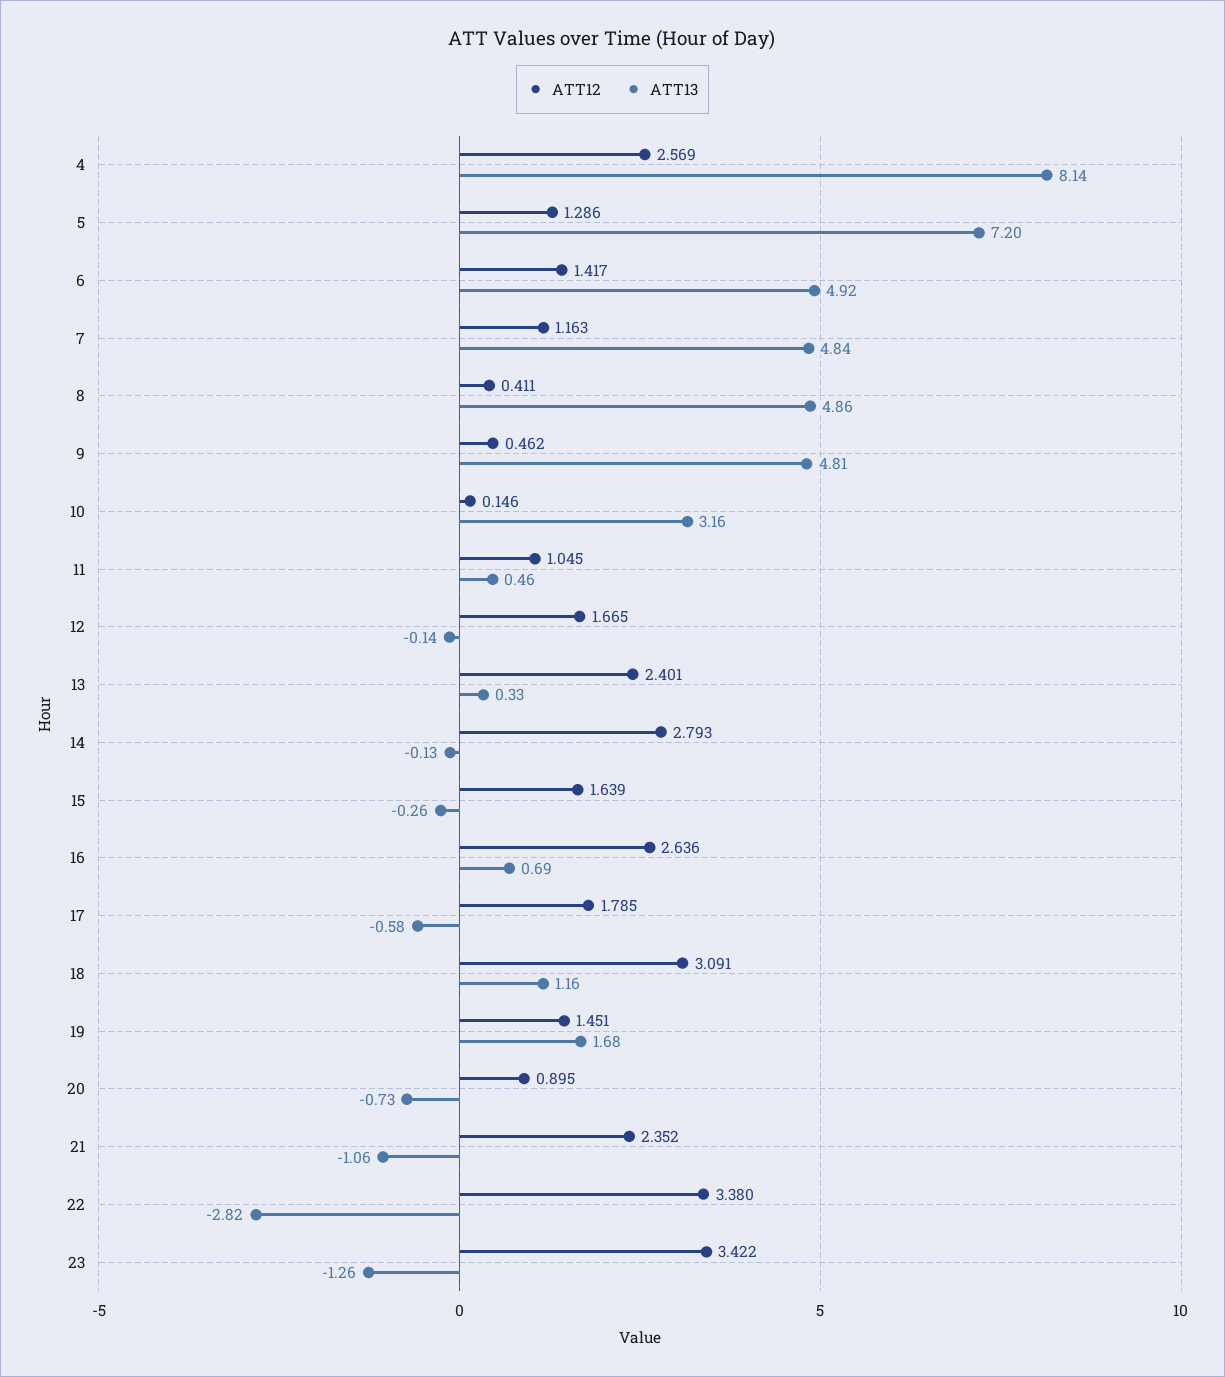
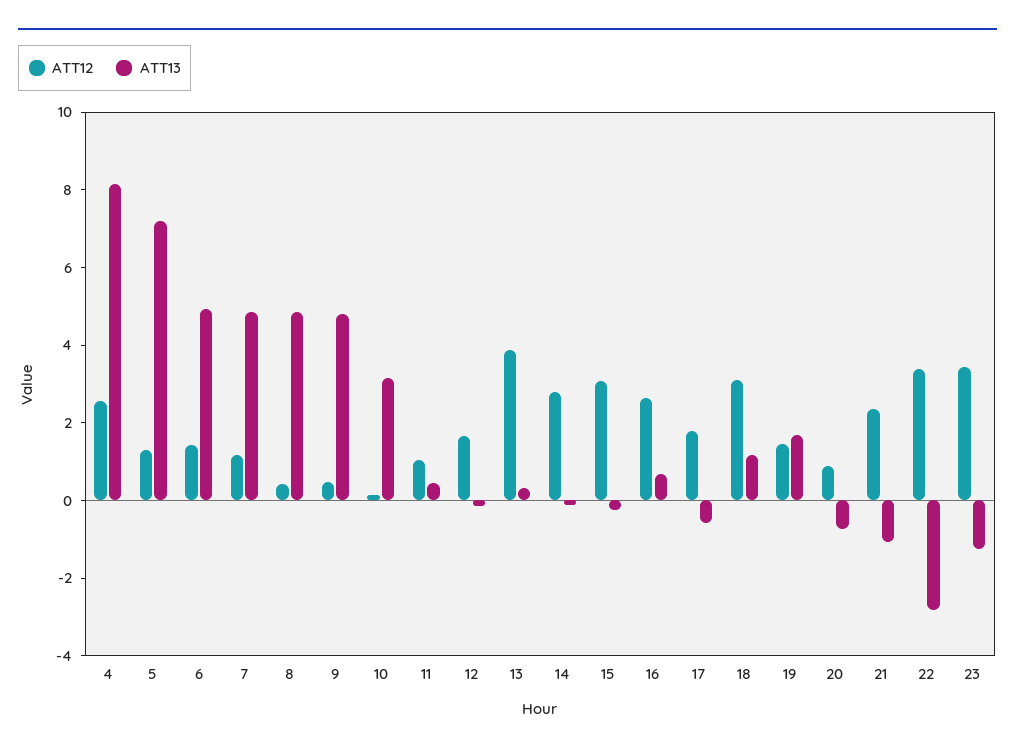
  {
    "ATT12": {
      "4": 2.569,
      "5": 1.286,
      "6": 1.417,
      "7": 1.163,
      "8": 0.411,
      "9": 0.462,
      "10": 0.146,
      "11": 1.045,
      "12": 1.665,
-     "13": 2.401,
+     "13": 4,
      "14": 2.793,
-     "15": 1.639,
+     "15": 3,
      "16": 2.636,
      "17": 1.785,
      "18": 3.091,
      "19": 1.451,
      "20": 0.895,
      "21": 2.352,
      "22": 3.38,
      "23": 3.422
    },
    "ATT13": {
      "4": 8.14,
      "5": 7.2,
      "6": 4.92,
      "7": 4.84,
      "8": 4.86,
      "9": 4.81,
      "10": 3.16,
      "11": 0.46,
      "12": -0.14,
      "13": 0.33,
      "14": -0.13,
      "15": -0.26,
      "16": 0.69,
      "17": -0.58,
      "18": 1.16,
      "19": 1.68,
      "20": -0.73,
      "21": -1.06,
      "22": -2.82,
      "23": -1.26
    }
  }

